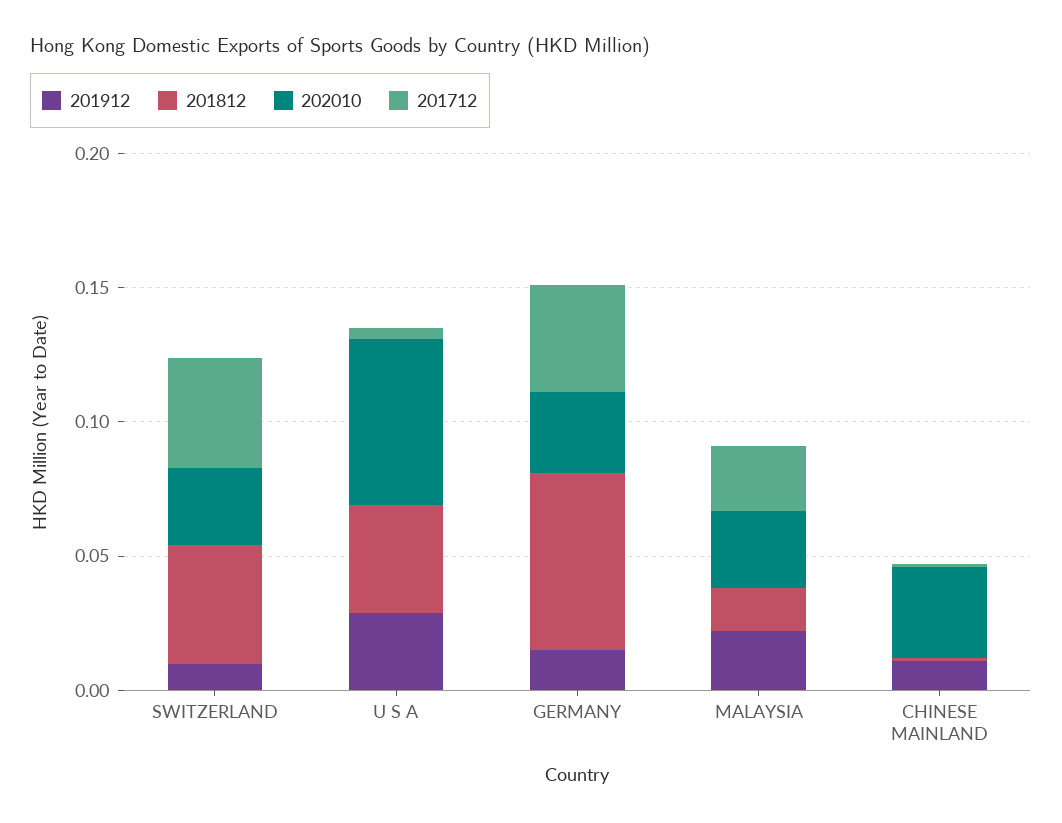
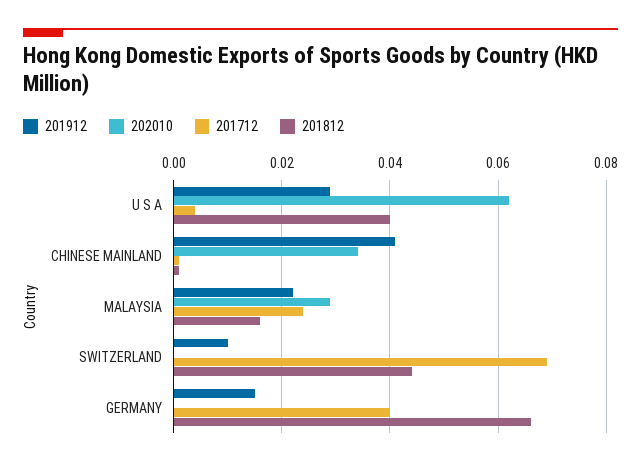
  {
    "201912": {
      "SWITZERLAND": 0.01,
      "U S A": 0.03,
      "GERMANY": 0.015,
      "MALAYSIA": 0.02,
-     "CHINESE MAINLAND": 0.01
+     "CHINESE MAINLAND": 0.04
    },
    "201812": {
      "SWITZERLAND": 0.045,
      "U S A": 0.04,
      "GERMANY": 0.065,
      "MALAYSIA": 0.015,
      "CHINESE MAINLAND": 0
    },
    "202010": {
-     "SWITZERLAND": 0.03,
+     "SWITZERLAND": 0,
      "U S A": 0.06,
-     "GERMANY": 0.03,
+     "GERMANY": 0,
      "MALAYSIA": 0.03,
      "CHINESE MAINLAND": 0.035
    },
    "201712": {
-     "SWITZERLAND": 0.04,
+     "SWITZERLAND": 0.07,
      "U S A": 0.005,
      "GERMANY": 0.04,
      "MALAYSIA": 0.025,
      "CHINESE MAINLAND": 0
    }
  }

